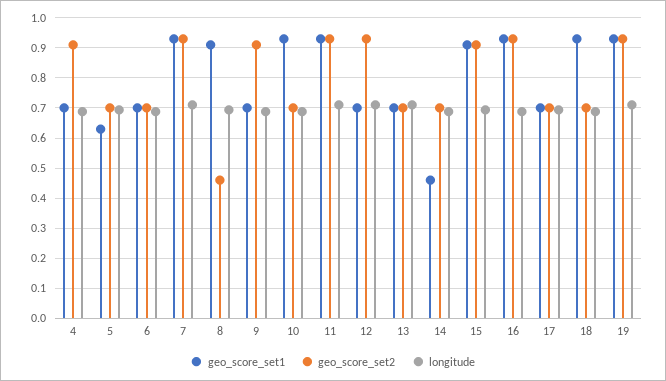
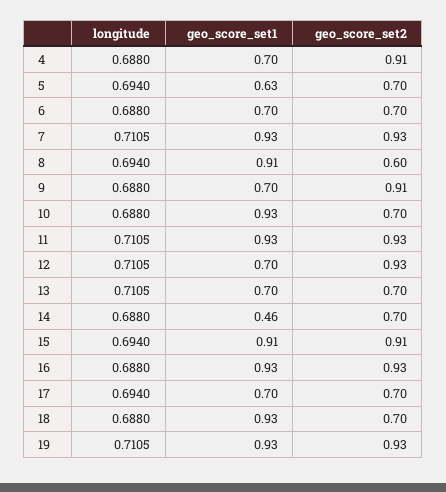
  {
    "geo_score_set1": {
      "4": 0.7,
      "5": 0.63,
      "6": 0.7,
      "7": 0.93,
      "8": 0.91,
      "9": 0.7,
      "10": 0.93,
      "11": 0.93,
      "12": 0.7,
      "13": 0.7,
      "14": 0.46,
      "15": 0.91,
      "16": 0.93,
      "17": 0.7,
      "18": 0.93,
      "19": 0.93
    },
    "geo_score_set2": {
      "4": 0.91,
      "5": 0.7,
      "6": 0.7,
      "7": 0.93,
-     "8": 0.46,
+     "8": 0.6,
      "9": 0.91,
      "10": 0.7,
      "11": 0.93,
      "12": 0.93,
      "13": 0.7,
      "14": 0.7,
      "15": 0.91,
      "16": 0.93,
      "17": 0.7,
      "18": 0.7,
      "19": 0.93
    },
    "longitude": {
      "4": 0.688,
      "5": 0.694,
      "6": 0.688,
      "7": 0.7105,
      "8": 0.694,
      "9": 0.688,
      "10": 0.688,
      "11": 0.7105,
      "12": 0.7105,
      "13": 0.7105,
      "14": 0.688,
      "15": 0.694,
      "16": 0.688,
      "17": 0.694,
      "18": 0.688,
      "19": 0.7105
    }
  }

